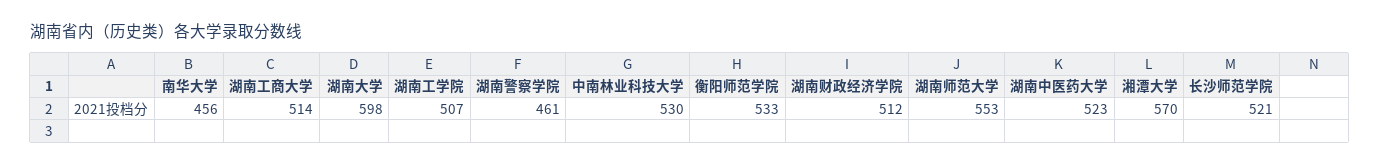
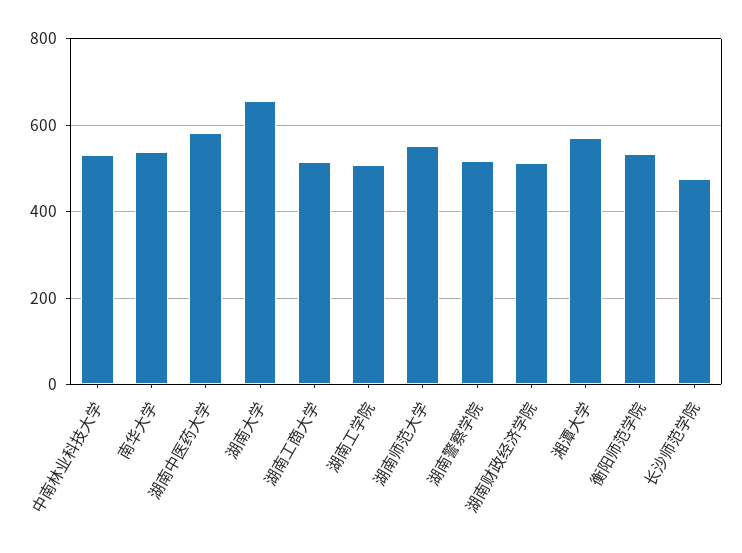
  {
-   "南华大学": 456,
+   "南华大学": 540,
    "湖南工商大学": 514,
-   "湖南大学": 598,
+   "湖南大学": 660,
    "湖南工学院": 507,
-   "湖南警察学院": 461,
+   "湖南警察学院": 520,
    "中南林业科技大学": 530,
    "衡阳师范学院": 533,
    "湖南财政经济学院": 512,
    "湖南师范大学": 553,
-   "湖南中医药大学": 523,
+   "湖南中医药大学": 580,
    "湘潭大学": 570,
-   "长沙师范学院": 521
+   "长沙师范学院": 480
  }

